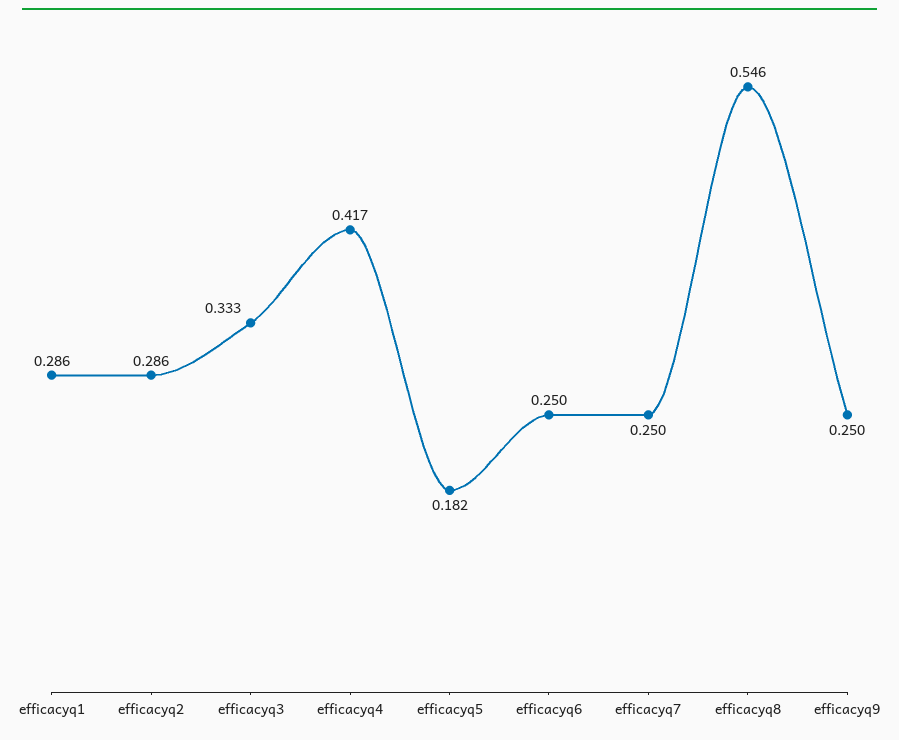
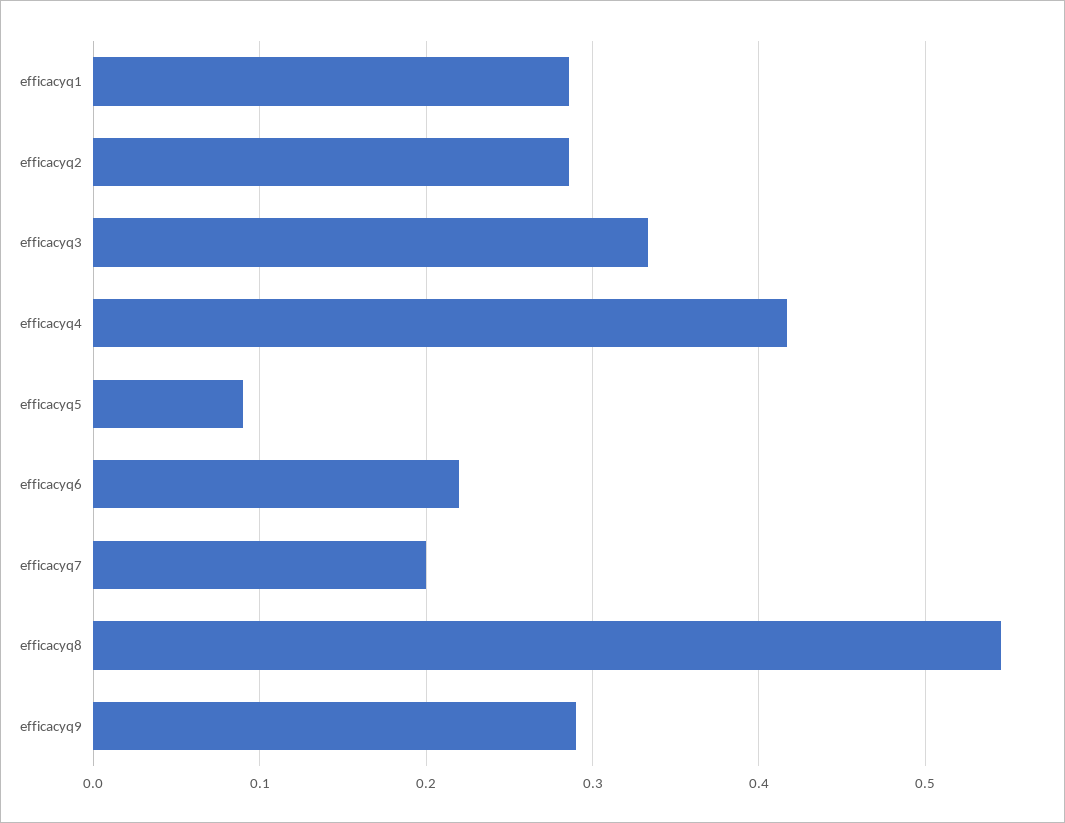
  {
    "efficacyq1": 0.286,
    "efficacyq2": 0.286,
    "efficacyq3": 0.333,
    "efficacyq4": 0.417,
-   "efficacyq5": 0.182,
+   "efficacyq5": 0.09,
-   "efficacyq6": 0.25,
+   "efficacyq6": 0.22,
-   "efficacyq7": 0.25,
+   "efficacyq7": 0.2,
    "efficacyq8": 0.546,
-   "efficacyq9": 0.25
+   "efficacyq9": 0.29
  }

